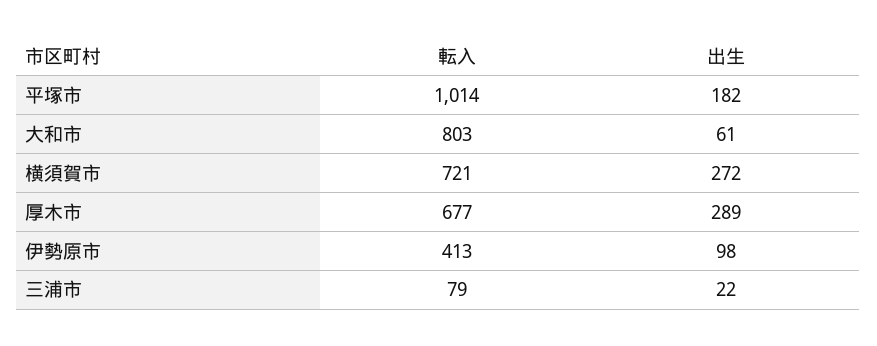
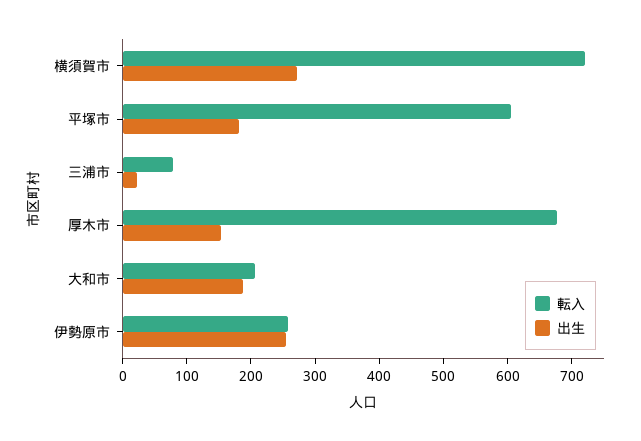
  {
    "転入": {
-     "平塚市": 1014,
+     "平塚市": 600,
-     "大和市": 803,
+     "大和市": 200,
      "横須賀市": 721,
      "厚木市": 677,
-     "伊勢原市": 413,
+     "伊勢原市": 260,
      "三浦市": 79
    },
    "出生": {
      "平塚市": 182,
-     "大和市": 61,
+     "大和市": 180,
      "横須賀市": 272,
-     "厚木市": 289,
+     "厚木市": 160,
-     "伊勢原市": 98,
+     "伊勢原市": 260,
      "三浦市": 22
    }
  }

